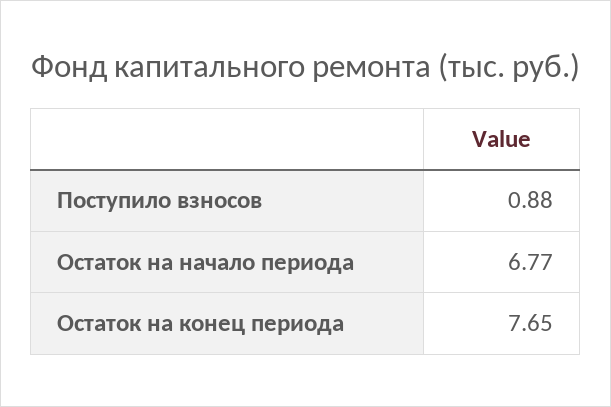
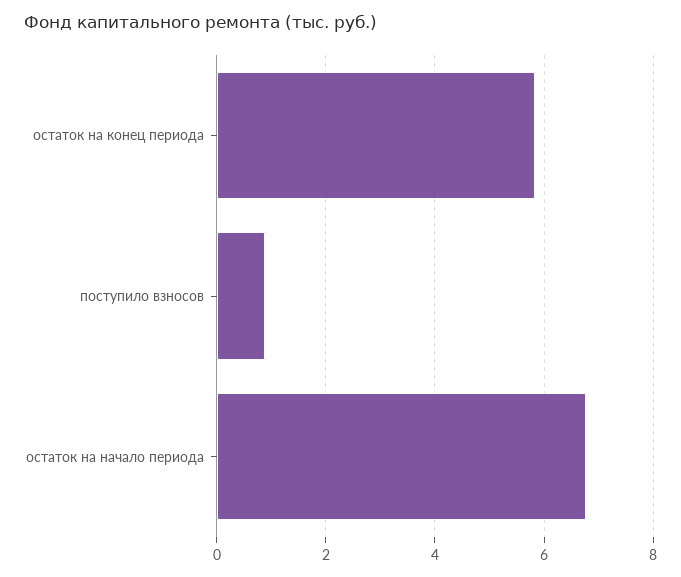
  {
    "Поступило взносов": 0.88,
    "Остаток на начало периода": 6.77,
-   "Остаток на конец периода": 7.65
+   "Остаток на конец периода": 5.8
  }

